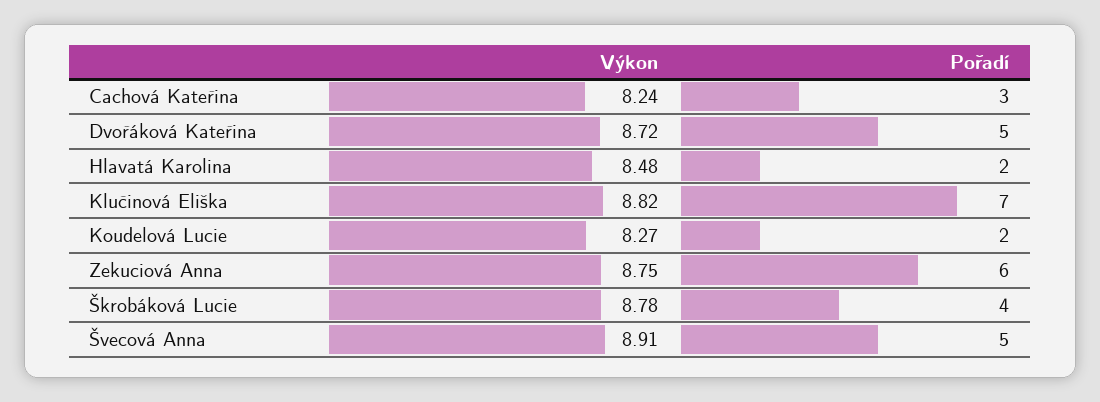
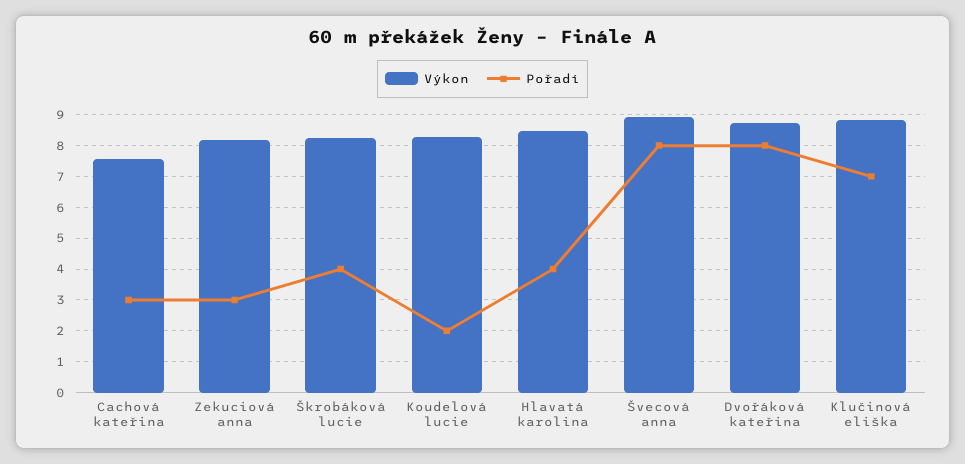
  {
    "Výkon": {
-     "Cachová Kateřina": 8.24,
+     "Cachová Kateřina": 7.6,
      "Dvořáková Kateřina": 8.72,
      "Hlavatá Karolina": 8.48,
      "Klučinová Eliška": 8.82,
      "Koudelová Lucie": 8.27,
-     "Zekuciová Anna": 8.75,
+     "Zekuciová Anna": 8.2,
-     "Škrobáková Lucie": 8.78,
+     "Škrobáková Lucie": 8.2,
      "Švecová Anna": 8.91
    },
    "Pořadí": {
      "Cachová Kateřina": 3,
-     "Dvořáková Kateřina": 5,
+     "Dvořáková Kateřina": 8,
-     "Hlavatá Karolina": 2,
+     "Hlavatá Karolina": 4,
      "Klučinová Eliška": 7,
      "Koudelová Lucie": 2,
-     "Zekuciová Anna": 6,
+     "Zekuciová Anna": 3,
      "Škrobáková Lucie": 4,
-     "Švecová Anna": 5
+     "Švecová Anna": 8
    }
  }

